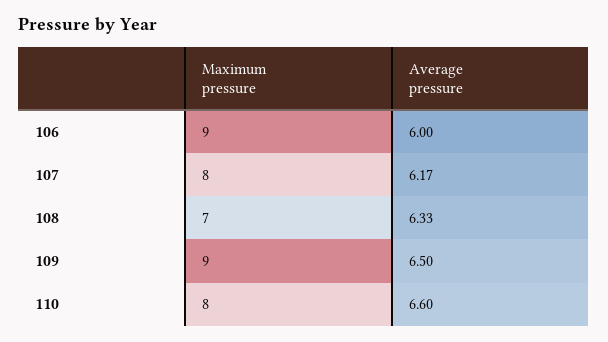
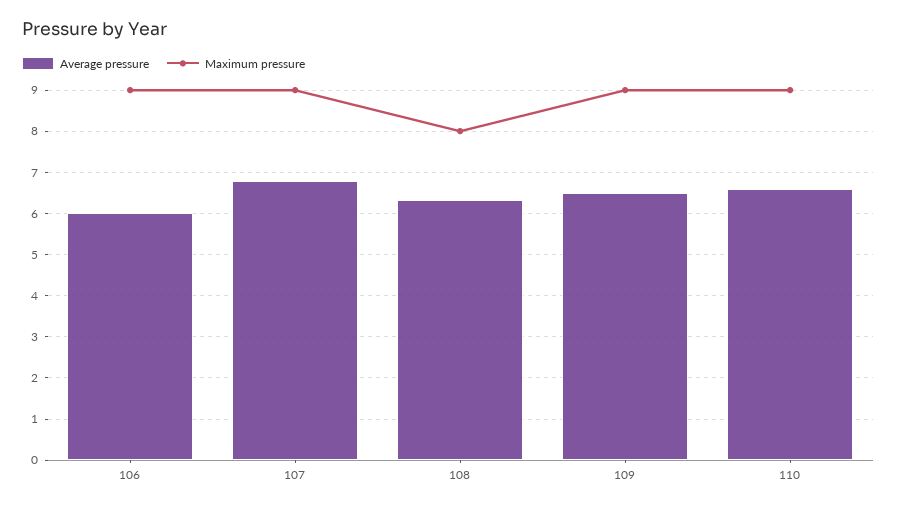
  {
    "Maximum pressure": {
      "106": 9,
-     "107": 8,
+     "107": 9,
-     "108": 7,
+     "108": 8,
      "109": 9,
-     "110": 8
+     "110": 9
    },
    "Average pressure": {
      "106": 6,
-     "107": 6.17,
+     "107": 6.8,
      "108": 6.33,
      "109": 6.5,
      "110": 6.6
    }
  }

